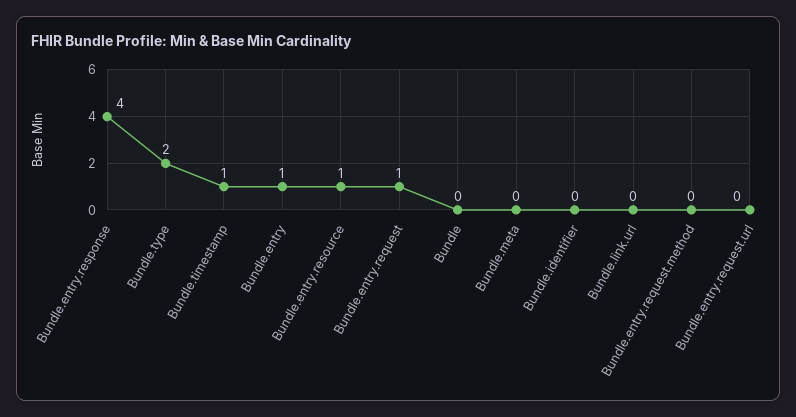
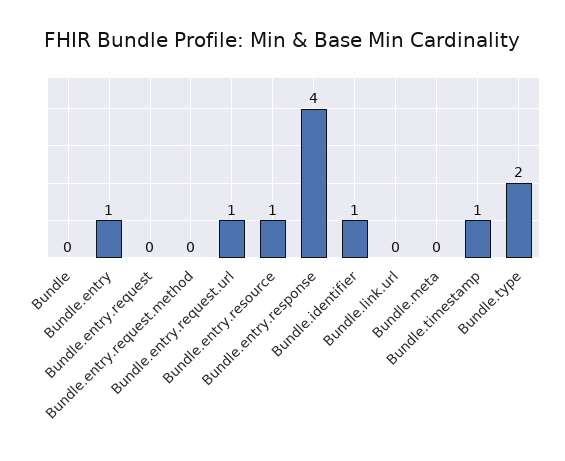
  {
    "Bundle.entry.response": 4,
    "Bundle.type": 2,
    "Bundle.timestamp": 1,
    "Bundle.entry": 1,
    "Bundle.entry.resource": 1,
-   "Bundle.entry.request": 1,
+   "Bundle.entry.request": 0,
    "Bundle": 0,
    "Bundle.meta": 0,
-   "Bundle.identifier": 0,
+   "Bundle.identifier": 1,
    "Bundle.link.url": 0,
    "Bundle.entry.request.method": 0,
-   "Bundle.entry.request.url": 0
+   "Bundle.entry.request.url": 1
  }

